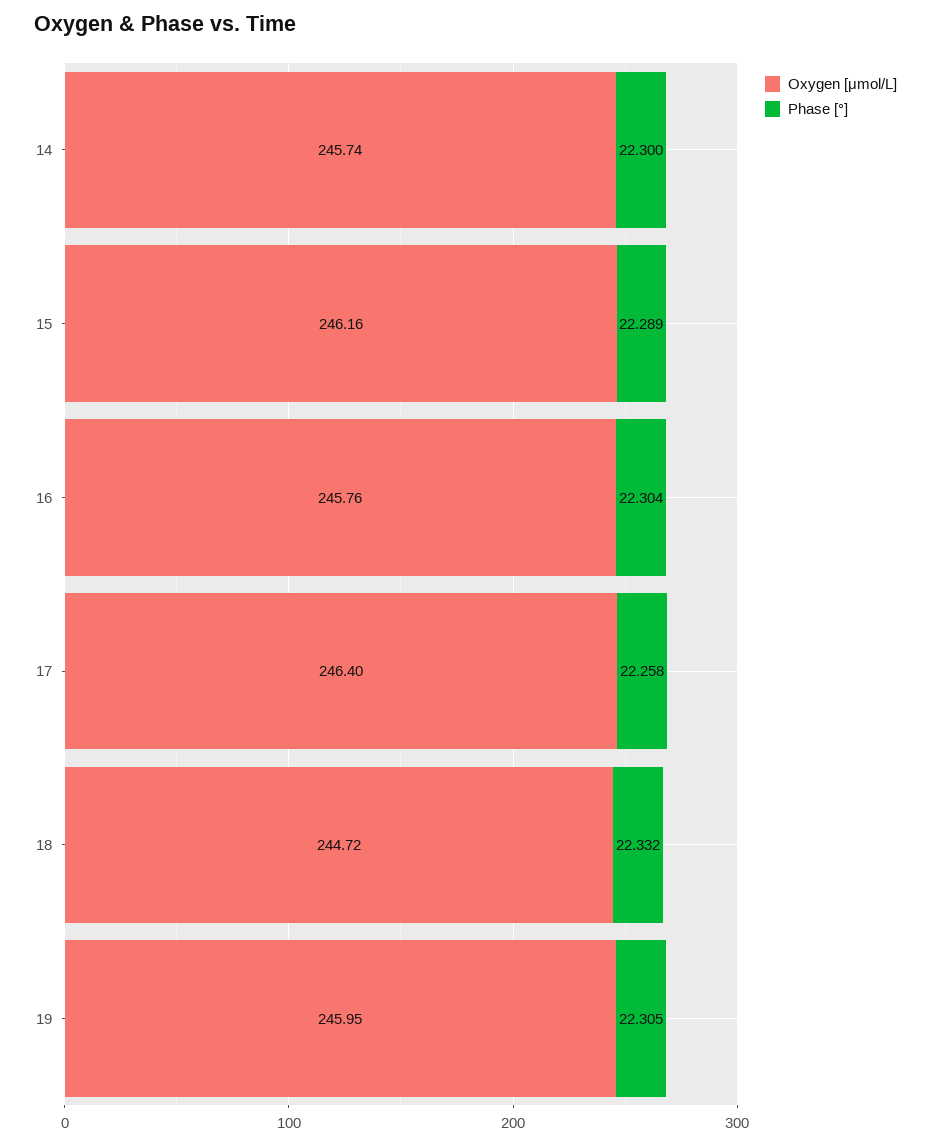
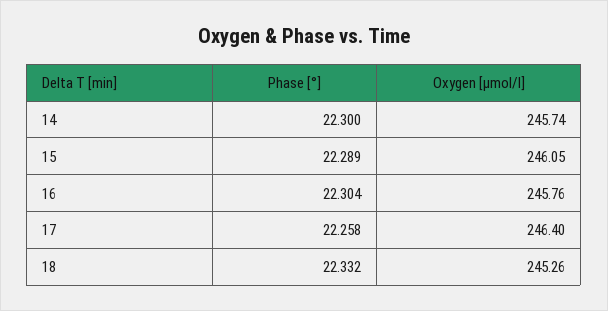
  {
    "Oxygen [μmol/L]": {
      "14": 245.74,
-     "15": 246.16,
+     "15": 246.05,
      "16": 245.76,
      "17": 246.4,
-     "18": 244.72,
+     "18": 245.26
-     "19": 245.95
    },
    "Phase [°]": {
      "14": 22.3,
      "15": 22.289,
      "16": 22.304,
      "17": 22.258,
-     "18": 22.332,
+     "18": 22.332
-     "19": 22.305
    }
  }

